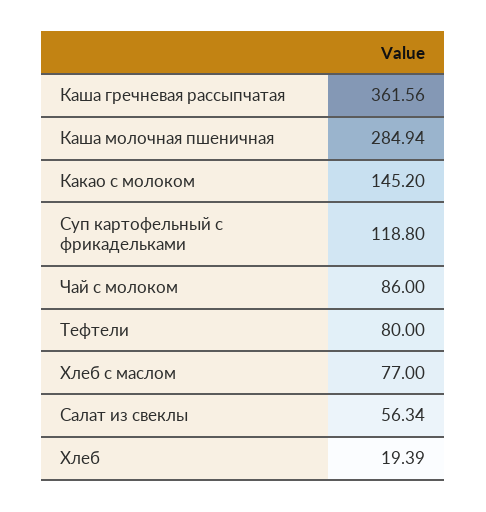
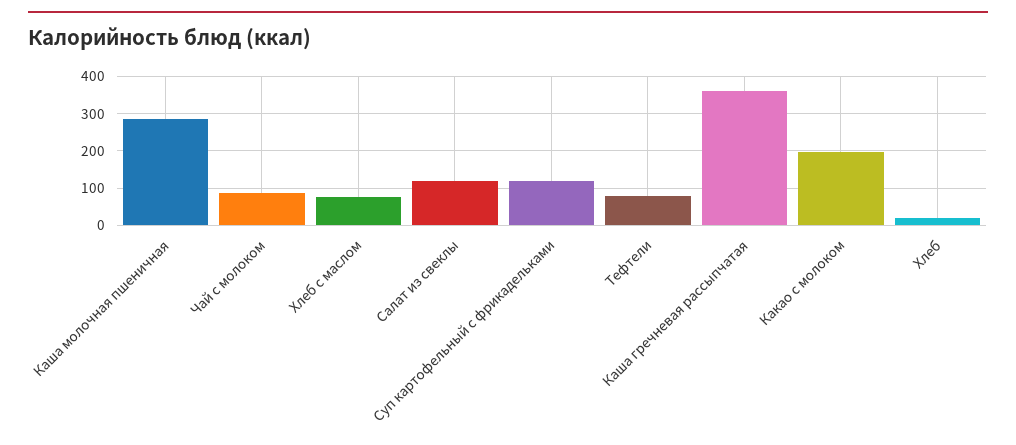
  {
    "Каша гречневая рассыпчатая": 361.56,
    "Каша молочная пшеничная": 284.94,
-   "Какао с молоком": 145.2,
+   "Какао с молоком": 200,
    "Суп картофельный с фрикадельками": 118.8,
    "Чай с молоком": 86,
    "Тефтели": 80,
    "Хлеб с маслом": 77,
-   "Салат из свеклы": 56.34,
+   "Салат из свеклы": 120,
    "Хлеб": 19.39
  }

